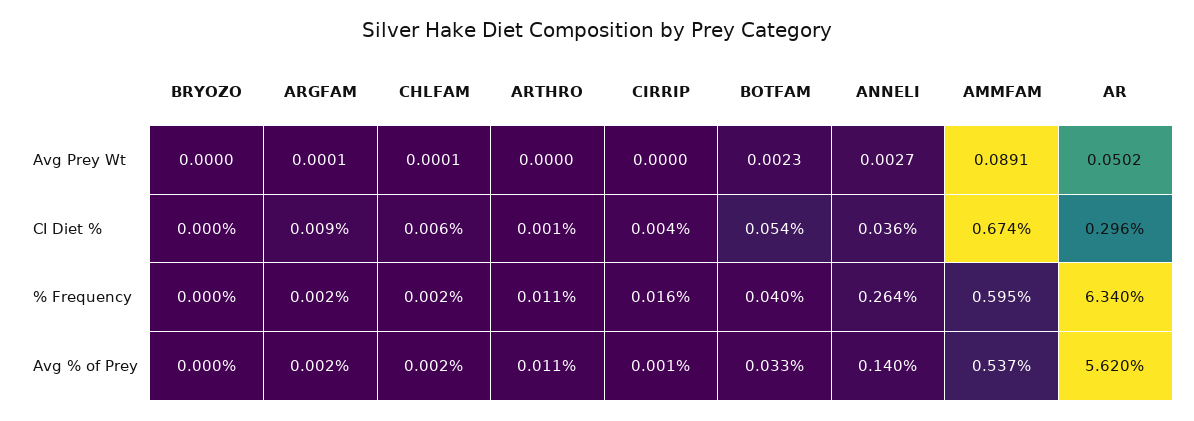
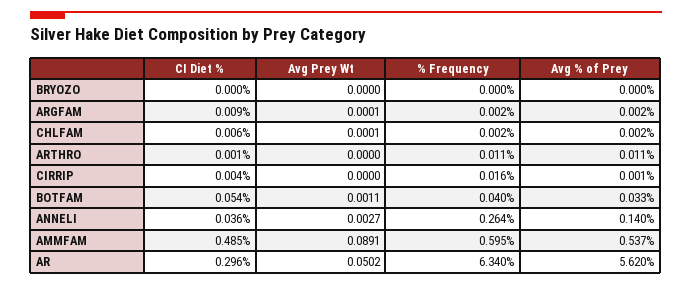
  {
    "BRYOZO": {
      "Avg Prey Wt": 0,
      "CI Diet %": 0,
      "% Frequency": 0,
      "Avg % of Prey": 0
    },
    "ARGFAM": {
      "Avg Prey Wt": 0.0001,
      "CI Diet %": 0.009,
      "% Frequency": 0.002,
      "Avg % of Prey": 0.002
    },
    "CHLFAM": {
      "Avg Prey Wt": 0.0001,
      "CI Diet %": 0.006,
      "% Frequency": 0.002,
      "Avg % of Prey": 0.002
    },
    "ARTHRO": {
      "Avg Prey Wt": 0,
      "CI Diet %": 0.001,
      "% Frequency": 0.011,
      "Avg % of Prey": 0.011
    },
    "CIRRIP": {
      "Avg Prey Wt": 0,
      "CI Diet %": 0.004,
      "% Frequency": 0.016,
      "Avg % of Prey": 0.001
    },
    "BOTFAM": {
-     "Avg Prey Wt": 0.0023,
+     "Avg Prey Wt": 0.0011,
      "CI Diet %": 0.054,
      "% Frequency": 0.04,
      "Avg % of Prey": 0.033
    },
    "ANNELI": {
      "Avg Prey Wt": 0.0027,
      "CI Diet %": 0.036,
      "% Frequency": 0.264,
      "Avg % of Prey": 0.14
    },
    "AMMFAM": {
      "Avg Prey Wt": 0.0891,
-     "CI Diet %": 0.674,
+     "CI Diet %": 0.485,
      "% Frequency": 0.595,
      "Avg % of Prey": 0.537
    },
    "AR": {
      "Avg Prey Wt": 0.0502,
      "CI Diet %": 0.296,
      "% Frequency": 6.34,
      "Avg % of Prey": 5.62
    }
  }

